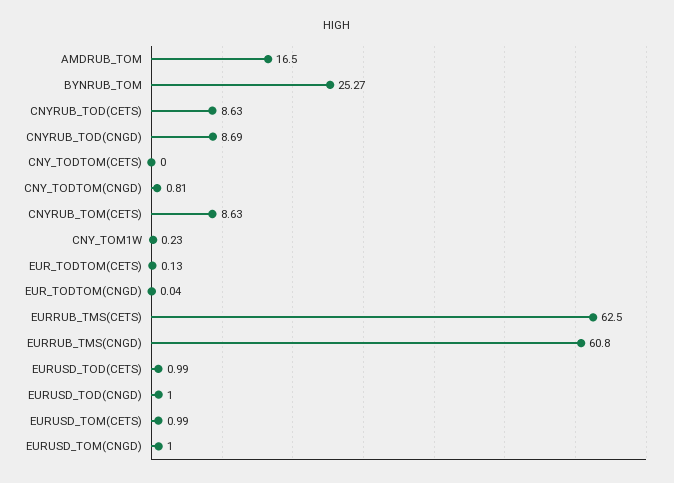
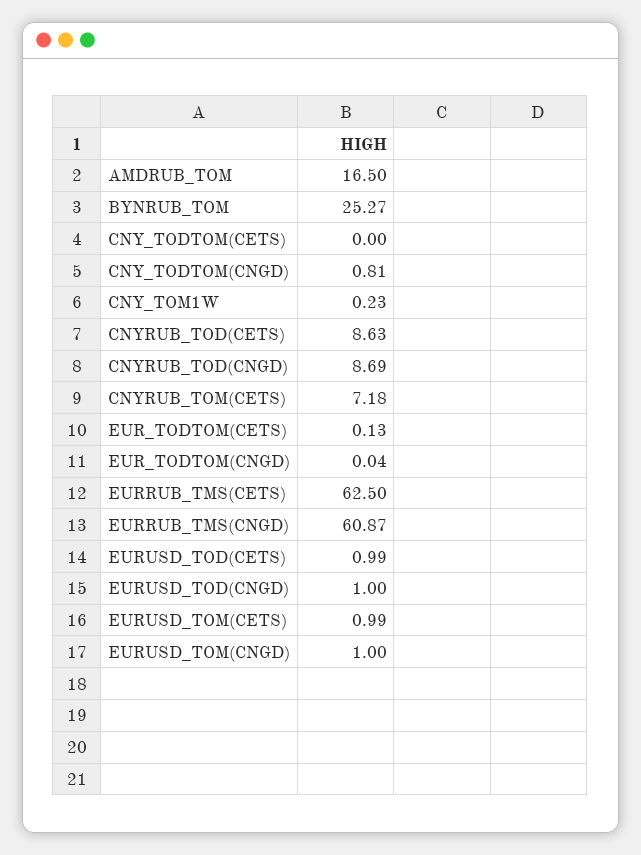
  {
    "AMDRUB_TOM": 16.5,
    "BYNRUB_TOM": 25.27,
    "CNYRUB_TOD(CETS)": 8.63,
    "CNYRUB_TOD(CNGD)": 8.69,
    "CNY_TODTOM(CETS)": 0,
    "CNY_TODTOM(CNGD)": 0.81,
-   "CNYRUB_TOM(CETS)": 8.63,
+   "CNYRUB_TOM(CETS)": 7.18,
    "CNY_TOM1W": 0.23,
    "EUR_TODTOM(CETS)": 0.13,
    "EUR_TODTOM(CNGD)": 0.04,
    "EURRUB_TMS(CETS)": 62.5,
-   "EURRUB_TMS(CNGD)": 60.8,
+   "EURRUB_TMS(CNGD)": 60.87,
    "EURUSD_TOD(CETS)": 0.99,
    "EURUSD_TOD(CNGD)": 1,
    "EURUSD_TOM(CETS)": 0.99,
    "EURUSD_TOM(CNGD)": 1
  }

